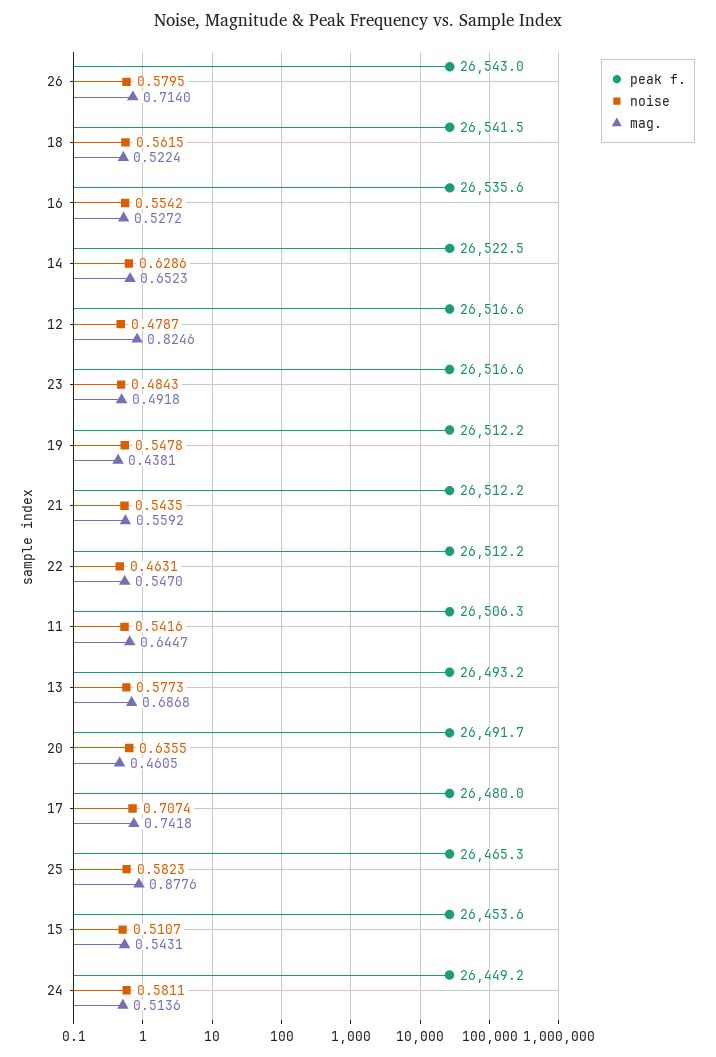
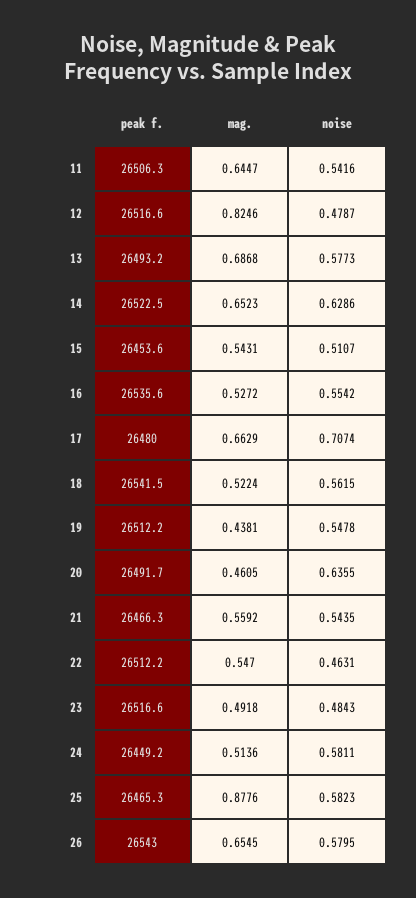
  {
    "peak f.": {
      "26": 26543,
      "18": 26541.5,
      "16": 26535.6,
      "14": 26522.5,
      "12": 26516.6,
      "23": 26516.6,
      "19": 26512.2,
-     "21": 26512.2,
+     "21": 26466.3,
      "22": 26512.2,
      "11": 26506.3,
      "13": 26493.2,
      "20": 26491.7,
      "17": 26480,
      "25": 26465.3,
      "15": 26453.6,
      "24": 26449.2
    },
    "noise": {
      "26": 0.5795,
      "18": 0.5615,
      "16": 0.5542,
      "14": 0.6286,
      "12": 0.4787,
      "23": 0.4843,
      "19": 0.5478,
      "21": 0.5435,
      "22": 0.4631,
      "11": 0.5416,
      "13": 0.5773,
      "20": 0.6355,
      "17": 0.7074,
      "25": 0.5823,
      "15": 0.5107,
      "24": 0.5811
    },
    "mag.": {
-     "26": 0.714,
+     "26": 0.6545,
      "18": 0.5224,
      "16": 0.5272,
      "14": 0.6523,
      "12": 0.8246,
      "23": 0.4918,
      "19": 0.4381,
      "21": 0.5592,
      "22": 0.547,
      "11": 0.6447,
      "13": 0.6868,
      "20": 0.4605,
-     "17": 0.7418,
+     "17": 0.6629,
      "25": 0.8776,
      "15": 0.5431,
      "24": 0.5136
    }
  }

